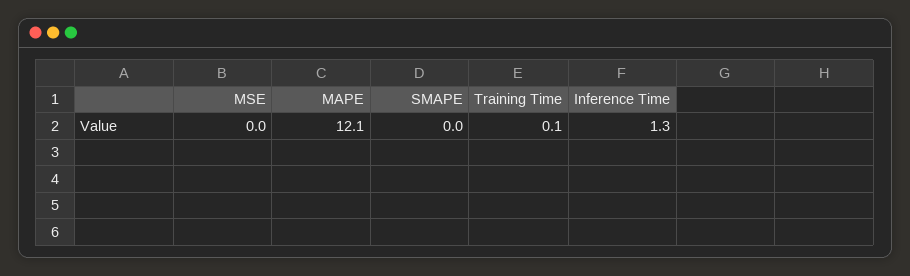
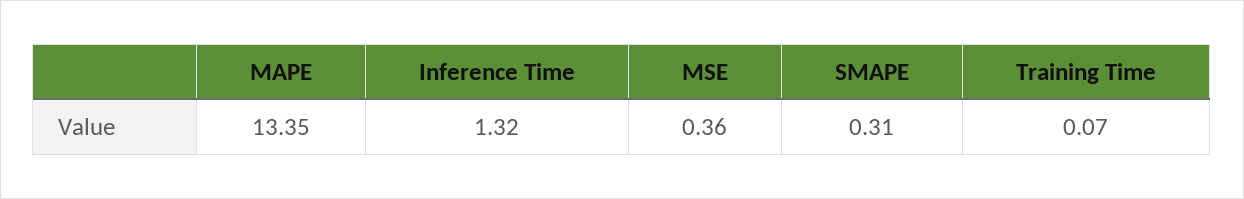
  {
-   "MSE": 0,
+   "MSE": 0.36,
-   "MAPE": 12.1,
+   "MAPE": 13.35,
-   "SMAPE": 0,
+   "SMAPE": 0.31,
    "Training Time": 0.07,
    "Inference Time": 1.32
  }

